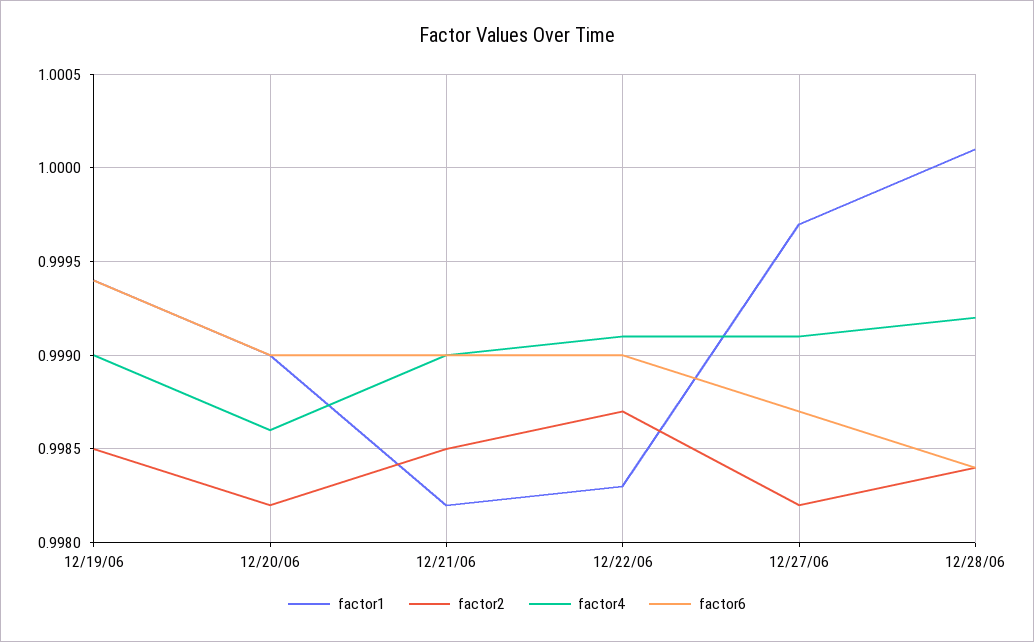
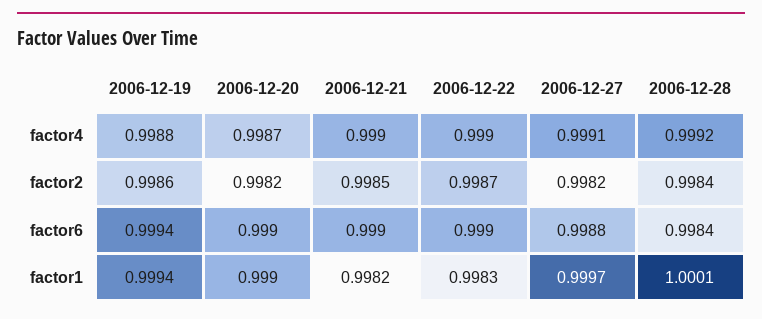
  {
    "factor1": {
      "12/19/06": 0.9994,
      "12/20/06": 0.999,
      "12/21/06": 0.9982,
      "12/22/06": 0.9983,
      "12/27/06": 0.9997,
      "12/28/06": 1.0001
    },
    "factor2": {
-     "12/19/06": 0.9985,
+     "12/19/06": 0.9986,
      "12/20/06": 0.9982,
      "12/21/06": 0.9985,
      "12/22/06": 0.9987,
      "12/27/06": 0.9982,
      "12/28/06": 0.9984
    },
    "factor4": {
-     "12/19/06": 0.999,
+     "12/19/06": 0.9988,
-     "12/20/06": 0.9986,
+     "12/20/06": 0.9987,
      "12/21/06": 0.999,
-     "12/22/06": 0.9991,
+     "12/22/06": 0.999,
      "12/27/06": 0.9991,
      "12/28/06": 0.9992
    },
    "factor6": {
      "12/19/06": 0.9994,
      "12/20/06": 0.999,
      "12/21/06": 0.999,
      "12/22/06": 0.999,
-     "12/27/06": 0.9987,
+     "12/27/06": 0.9988,
      "12/28/06": 0.9984
    }
  }

